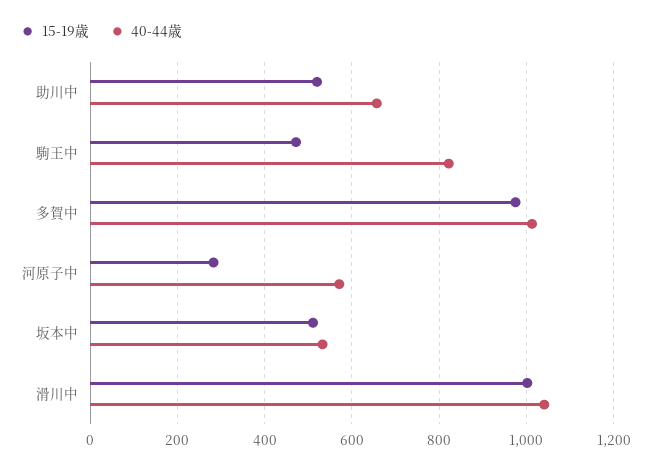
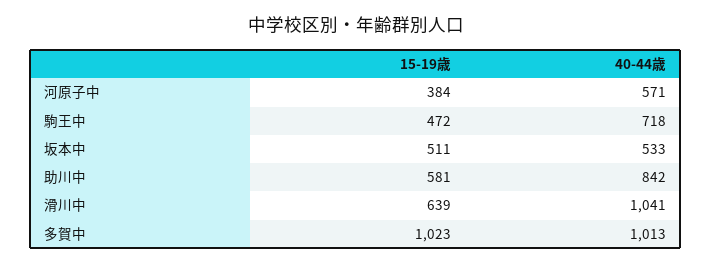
  {
    "15-19歳": {
-     "助川中": 520,
+     "助川中": 581,
      "駒王中": 472,
-     "多賀中": 980,
+     "多賀中": 1023,
-     "河原子中": 280,
+     "河原子中": 384,
      "坂本中": 511,
-     "滑川中": 1000
+     "滑川中": 639
    },
    "40-44歳": {
-     "助川中": 660,
+     "助川中": 842,
-     "駒王中": 820,
+     "駒王中": 718,
      "多賀中": 1013,
      "河原子中": 571,
      "坂本中": 533,
      "滑川中": 1041
    }
  }

